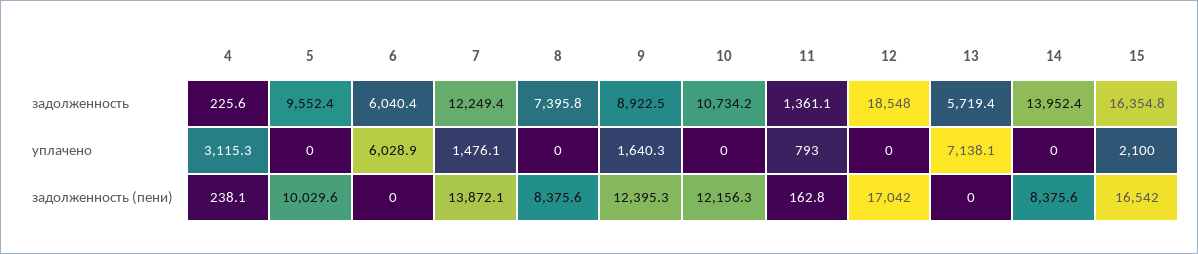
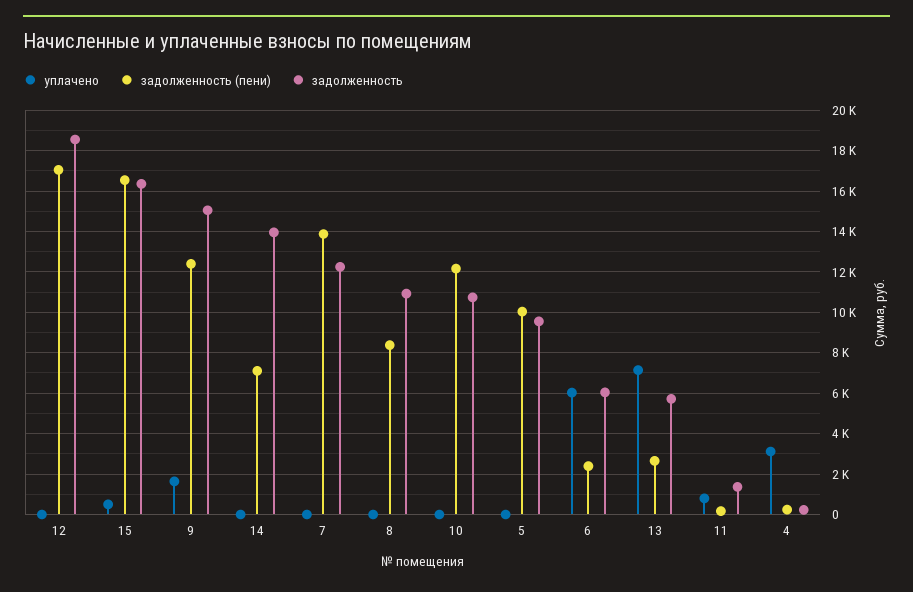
  {
    "задолженность": {
      "4": 225.6,
      "5": 9552.4,
      "6": 6040.4,
      "7": 12249.4,
-     "8": 7395.8,
+     "8": 11000,
-     "9": 8922.5,
+     "9": 15000,
      "10": 10734.2,
      "11": 1361.1,
      "12": 18548,
      "13": 5719.4,
      "14": 13952.4,
      "15": 16354.8
    },
    "уплачено": {
      "4": 3115.3,
      "5": 0,
      "6": 6028.9,
-     "7": 1476.1,
+     "7": 0,
      "8": 0,
      "9": 1640.3,
      "10": 0,
      "11": 793,
      "12": 0,
      "13": 7138.1,
      "14": 0,
-     "15": 2100
+     "15": 500
    },
    "задолженность (пени)": {
      "4": 238.1,
      "5": 10029.6,
-     "6": 0,
+     "6": 2500,
      "7": 13872.1,
      "8": 8375.6,
      "9": 12395.3,
      "10": 12156.3,
      "11": 162.8,
      "12": 17042,
-     "13": 0,
+     "13": 2500,
-     "14": 8375.6,
+     "14": 7000,
      "15": 16542
    }
  }

